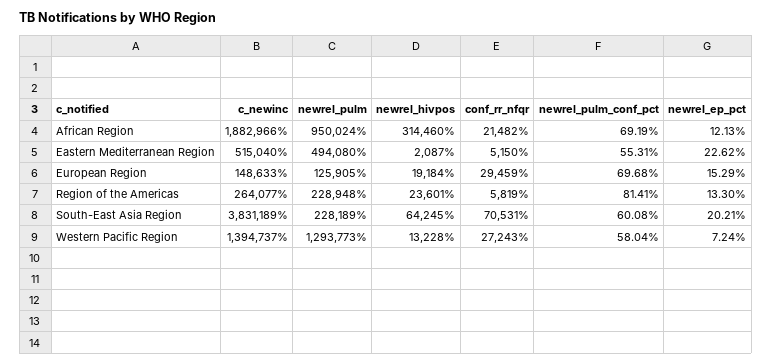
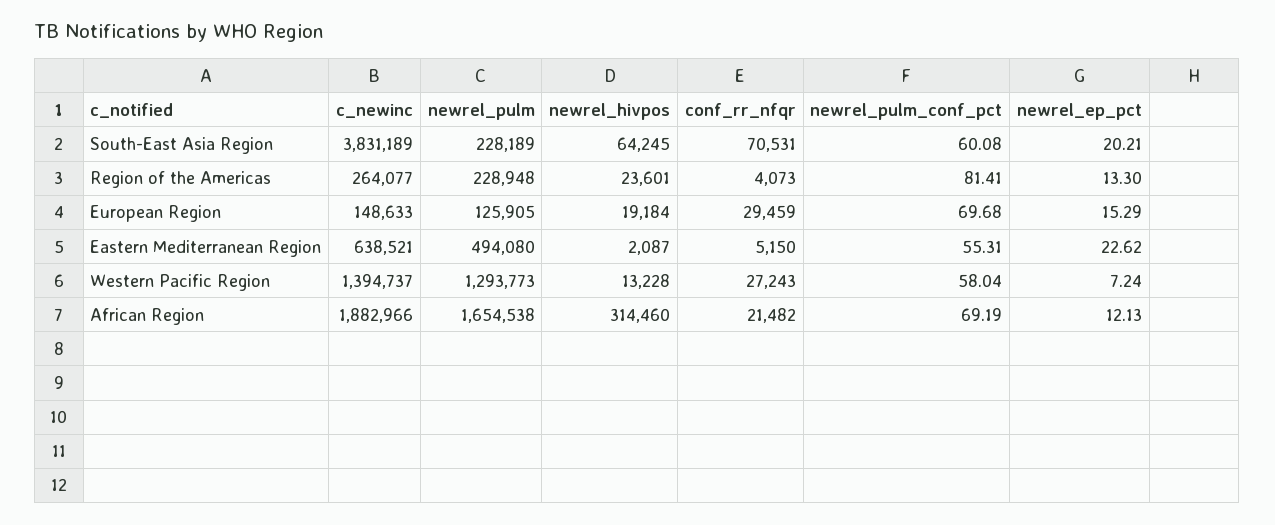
  {
    "c_newinc": {
      "African Region": 1882966,
-     "Eastern Mediterranean Region": 515040,
+     "Eastern Mediterranean Region": 638521,
      "European Region": 148633,
      "Region of the Americas": 264077,
      "South-East Asia Region": 3831189,
      "Western Pacific Region": 1394737
    },
    "newrel_pulm": {
-     "African Region": 950024,
+     "African Region": 1654538,
      "Eastern Mediterranean Region": 494080,
      "European Region": 125905,
      "Region of the Americas": 228948,
      "South-East Asia Region": 228189,
      "Western Pacific Region": 1293773
    },
    "newrel_hivpos": {
      "African Region": 314460,
      "Eastern Mediterranean Region": 2087,
      "European Region": 19184,
      "Region of the Americas": 23601,
      "South-East Asia Region": 64245,
      "Western Pacific Region": 13228
    },
    "conf_rr_nfqr": {
      "African Region": 21482,
      "Eastern Mediterranean Region": 5150,
      "European Region": 29459,
-     "Region of the Americas": 5819,
+     "Region of the Americas": 4073,
      "South-East Asia Region": 70531,
      "Western Pacific Region": 27243
    },
    "newrel_pulm_conf_pct": {
      "African Region": 69.19,
      "Eastern Mediterranean Region": 55.31,
      "European Region": 69.68,
      "Region of the Americas": 81.41,
      "South-East Asia Region": 60.08,
      "Western Pacific Region": 58.04
    },
    "newrel_ep_pct": {
      "African Region": 12.13,
      "Eastern Mediterranean Region": 22.62,
      "European Region": 15.29,
      "Region of the Americas": 13.3,
      "South-East Asia Region": 20.21,
      "Western Pacific Region": 7.24
    }
  }

